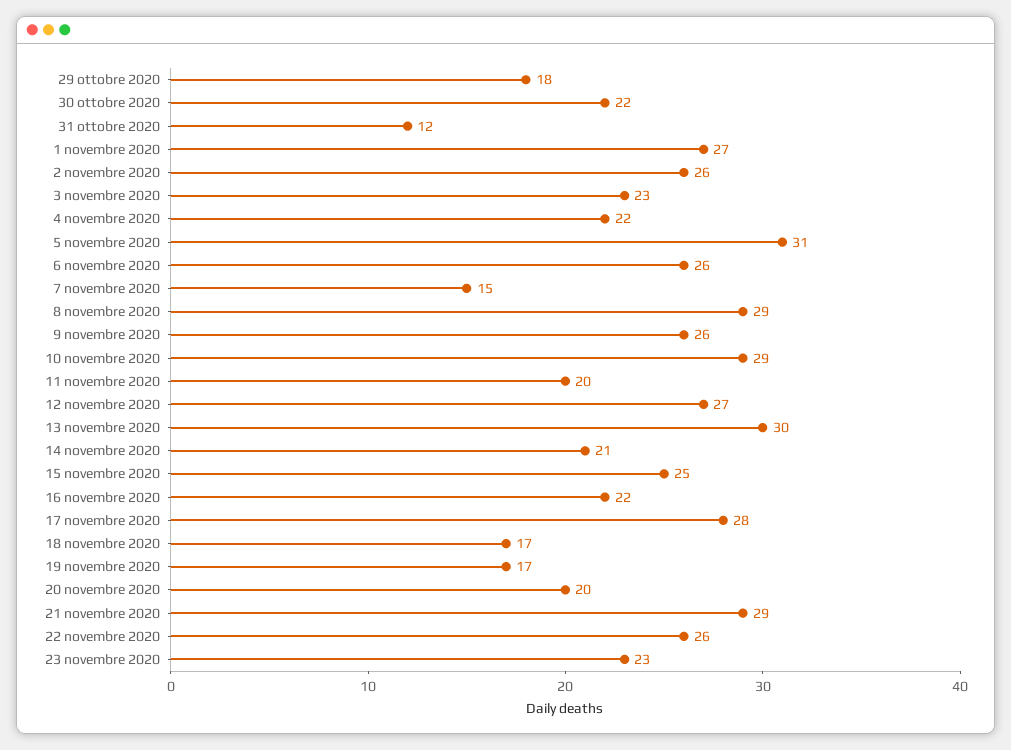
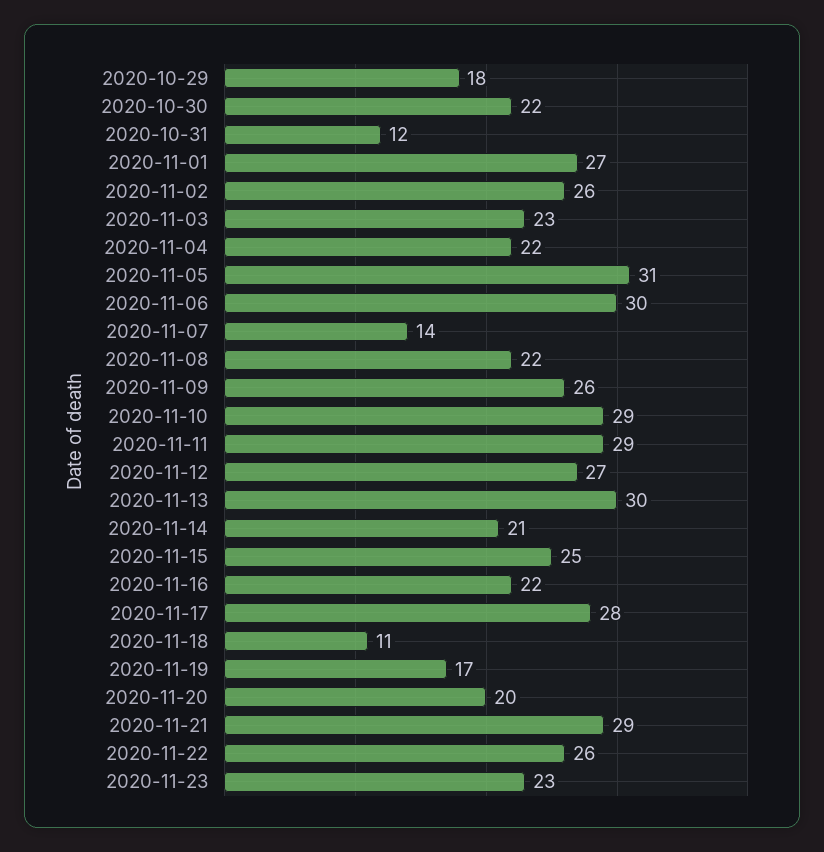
  {
    "29 ottobre 2020": 18,
    "30 ottobre 2020": 22,
    "31 ottobre 2020": 12,
    "1 novembre 2020": 27,
    "2 novembre 2020": 26,
    "3 novembre 2020": 23,
    "4 novembre 2020": 22,
    "5 novembre 2020": 31,
-   "6 novembre 2020": 26,
+   "6 novembre 2020": 30,
-   "7 novembre 2020": 15,
+   "7 novembre 2020": 14,
-   "8 novembre 2020": 29,
+   "8 novembre 2020": 22,
    "9 novembre 2020": 26,
    "10 novembre 2020": 29,
-   "11 novembre 2020": 20,
+   "11 novembre 2020": 29,
    "12 novembre 2020": 27,
    "13 novembre 2020": 30,
    "14 novembre 2020": 21,
    "15 novembre 2020": 25,
    "16 novembre 2020": 22,
    "17 novembre 2020": 28,
-   "18 novembre 2020": 17,
+   "18 novembre 2020": 11,
    "19 novembre 2020": 17,
    "20 novembre 2020": 20,
    "21 novembre 2020": 29,
    "22 novembre 2020": 26,
    "23 novembre 2020": 23
  }

